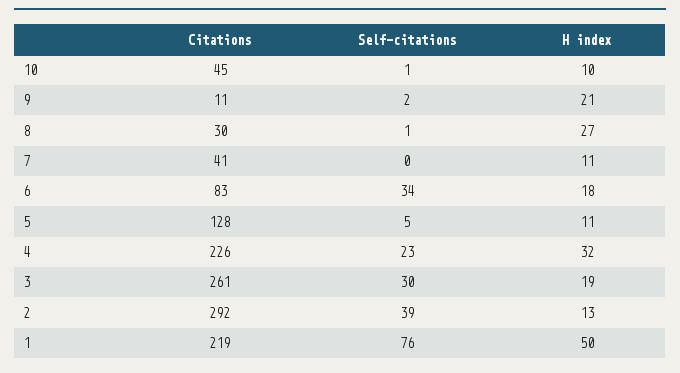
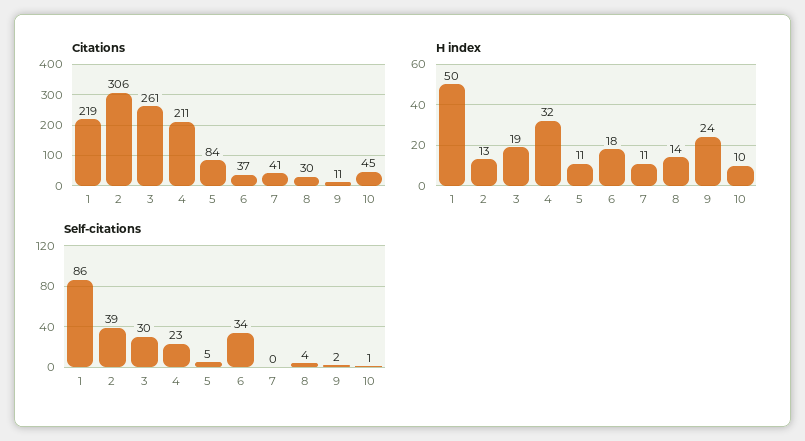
  {
    "Citations": {
      "10": 45,
      "9": 11,
      "8": 30,
      "7": 41,
-     "6": 83,
+     "6": 37,
-     "5": 128,
+     "5": 84,
-     "4": 226,
+     "4": 211,
      "3": 261,
-     "2": 292,
+     "2": 306,
      "1": 219
    },
    "Self-citations": {
      "10": 1,
      "9": 2,
-     "8": 1,
+     "8": 4,
      "7": 0,
      "6": 34,
      "5": 5,
      "4": 23,
      "3": 30,
      "2": 39,
-     "1": 76
+     "1": 86
    },
    "H index": {
      "10": 10,
-     "9": 21,
+     "9": 24,
-     "8": 27,
+     "8": 14,
      "7": 11,
      "6": 18,
      "5": 11,
      "4": 32,
      "3": 19,
      "2": 13,
      "1": 50
    }
  }

